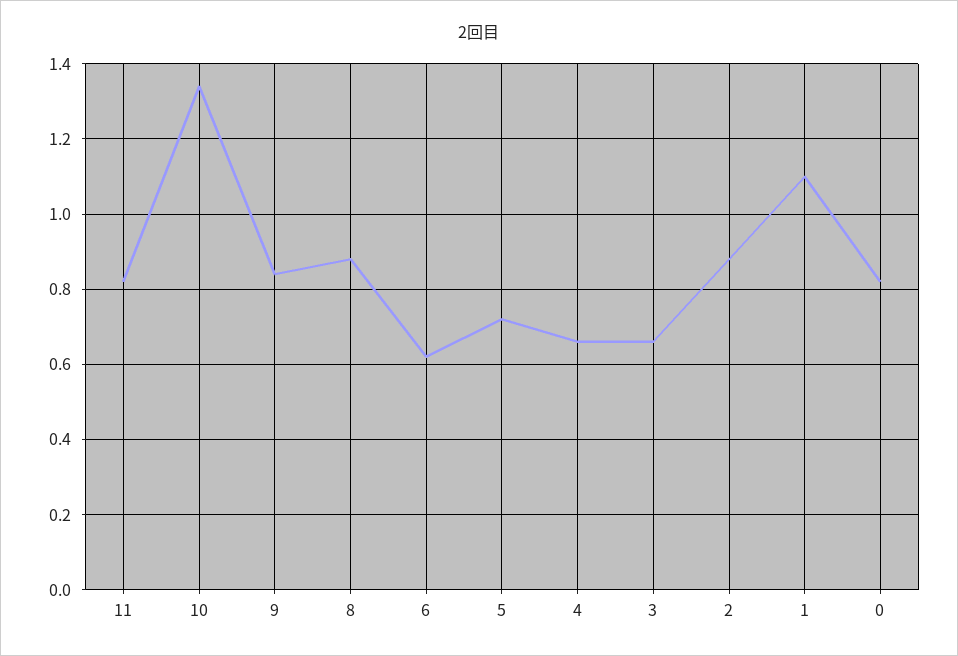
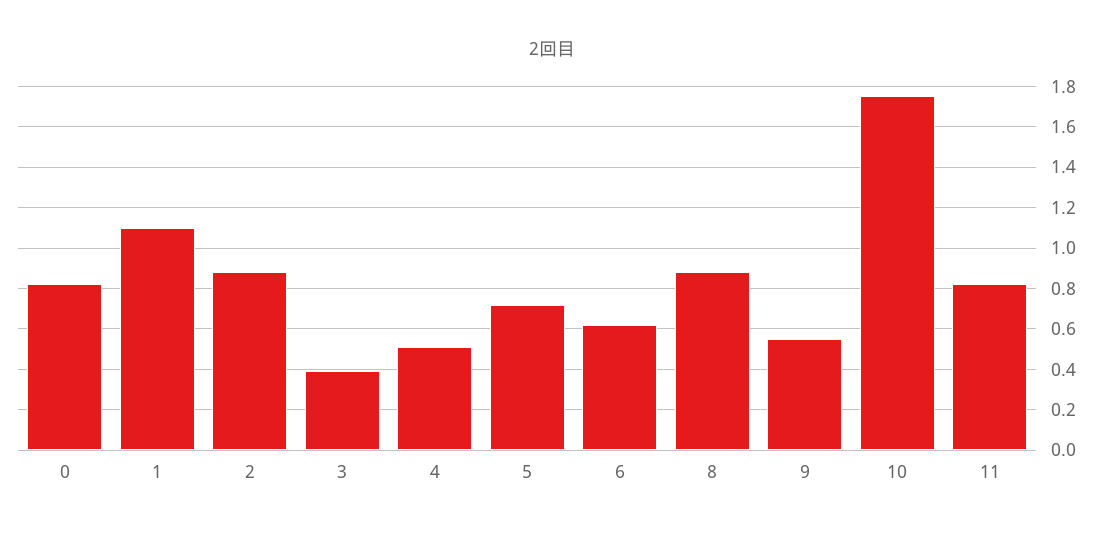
  {
    "11": 0.8,
-   "10": 1.35,
+   "10": 1.75,
-   "9": 0.85,
+   "9": 0.55,
    "8": 0.9,
    "6": 0.6,
    "5": 0.7,
-   "4": 0.65,
+   "4": 0.5,
-   "3": 0.65,
+   "3": 0.4,
    "2": 0.9,
    "1": 1.1,
    "0": 0.8
  }

